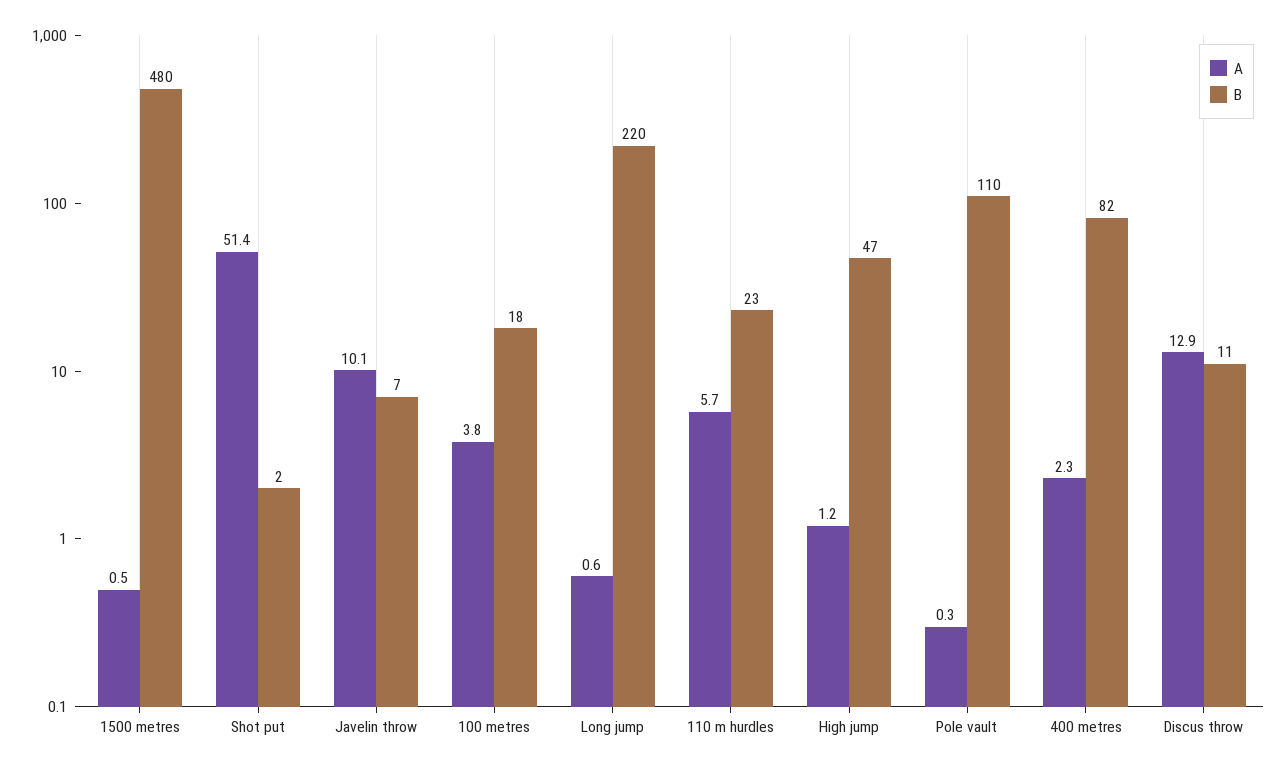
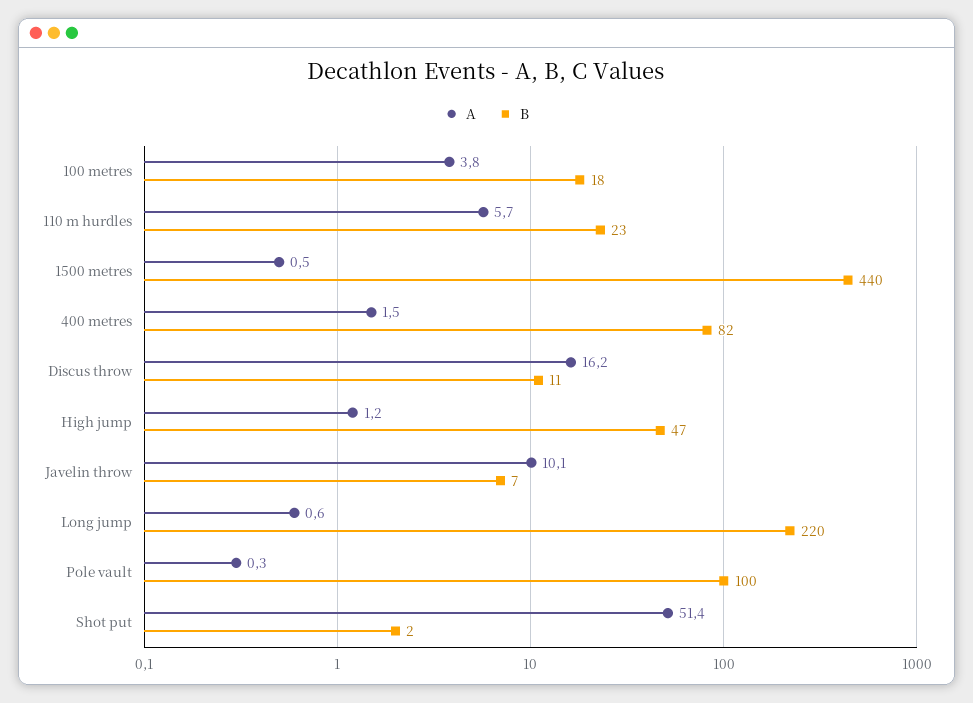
  {
    "A": {
      "1500 metres": 0.5,
      "Shot put": 51.4,
      "Javelin throw": 10.1,
      "100 metres": 3.8,
      "Long jump": 0.6,
      "110 m hurdles": 5.7,
      "High jump": 1.2,
      "Pole vault": 0.3,
-     "400 metres": 2.3,
+     "400 metres": 1.5,
-     "Discus throw": 12.9
+     "Discus throw": 16.2
    },
    "B": {
-     "1500 metres": 480,
+     "1500 metres": 440,
      "Shot put": 2,
      "Javelin throw": 7,
      "100 metres": 18,
      "Long jump": 220,
      "110 m hurdles": 23,
      "High jump": 47,
-     "Pole vault": 110,
+     "Pole vault": 100,
      "400 metres": 82,
      "Discus throw": 11
    }
  }

